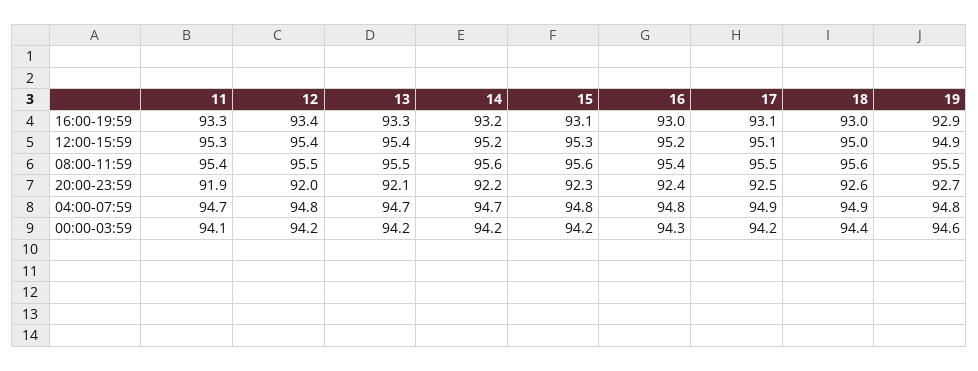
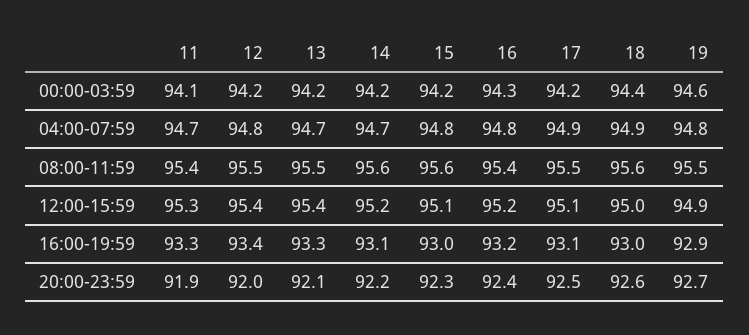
  {
    "11": {
      "16:00-19:59": 93.3,
      "12:00-15:59": 95.3,
      "08:00-11:59": 95.4,
      "20:00-23:59": 91.9,
      "04:00-07:59": 94.7,
      "00:00-03:59": 94.1
    },
    "12": {
      "16:00-19:59": 93.4,
      "12:00-15:59": 95.4,
      "08:00-11:59": 95.5,
      "20:00-23:59": 92,
      "04:00-07:59": 94.8,
      "00:00-03:59": 94.2
    },
    "13": {
      "16:00-19:59": 93.3,
      "12:00-15:59": 95.4,
      "08:00-11:59": 95.5,
      "20:00-23:59": 92.1,
      "04:00-07:59": 94.7,
      "00:00-03:59": 94.2
    },
    "14": {
-     "16:00-19:59": 93.2,
+     "16:00-19:59": 93.1,
      "12:00-15:59": 95.2,
      "08:00-11:59": 95.6,
      "20:00-23:59": 92.2,
      "04:00-07:59": 94.7,
      "00:00-03:59": 94.2
    },
    "15": {
-     "16:00-19:59": 93.1,
+     "16:00-19:59": 93,
-     "12:00-15:59": 95.3,
+     "12:00-15:59": 95.1,
      "08:00-11:59": 95.6,
      "20:00-23:59": 92.3,
      "04:00-07:59": 94.8,
      "00:00-03:59": 94.2
    },
    "16": {
-     "16:00-19:59": 93,
+     "16:00-19:59": 93.2,
      "12:00-15:59": 95.2,
      "08:00-11:59": 95.4,
      "20:00-23:59": 92.4,
      "04:00-07:59": 94.8,
      "00:00-03:59": 94.3
    },
    "17": {
      "16:00-19:59": 93.1,
      "12:00-15:59": 95.1,
      "08:00-11:59": 95.5,
      "20:00-23:59": 92.5,
      "04:00-07:59": 94.9,
      "00:00-03:59": 94.2
    },
    "18": {
      "16:00-19:59": 93,
      "12:00-15:59": 95,
      "08:00-11:59": 95.6,
      "20:00-23:59": 92.6,
      "04:00-07:59": 94.9,
      "00:00-03:59": 94.4
    },
    "19": {
      "16:00-19:59": 92.9,
      "12:00-15:59": 94.9,
      "08:00-11:59": 95.5,
      "20:00-23:59": 92.7,
      "04:00-07:59": 94.8,
      "00:00-03:59": 94.6
    }
  }

